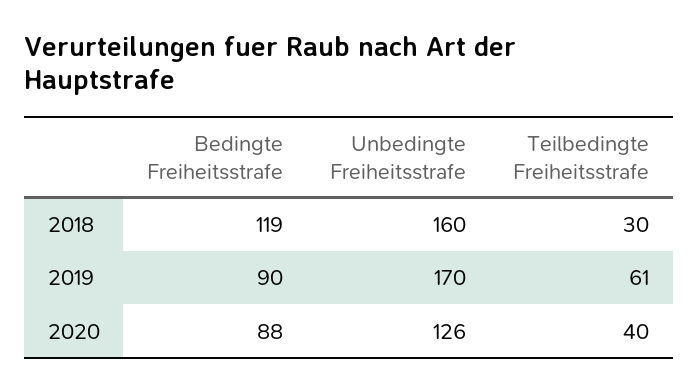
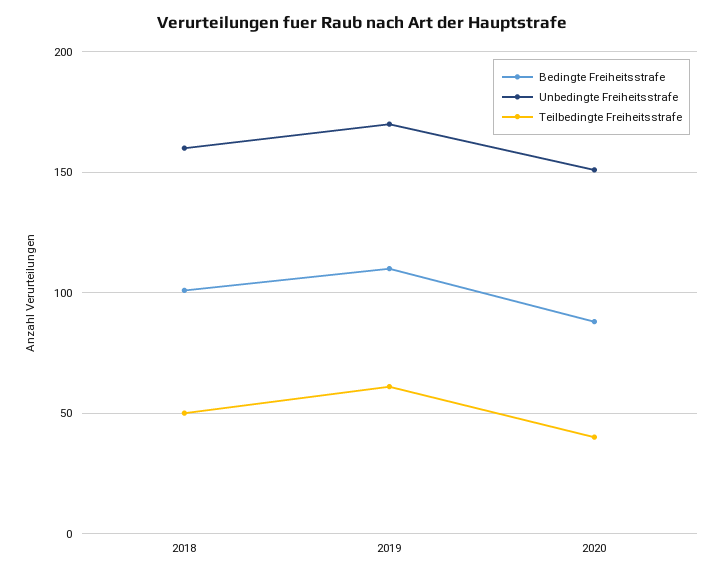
  {
    "Bedingte Freiheitsstrafe": {
-     "2018": 119,
+     "2018": 100,
-     "2019": 90,
+     "2019": 110,
      "2020": 88
    },
    "Unbedingte Freiheitsstrafe": {
      "2018": 160,
      "2019": 170,
-     "2020": 126
+     "2020": 150
    },
    "Teilbedingte Freiheitsstrafe": {
-     "2018": 30,
+     "2018": 50,
      "2019": 61,
      "2020": 40
    }
  }

